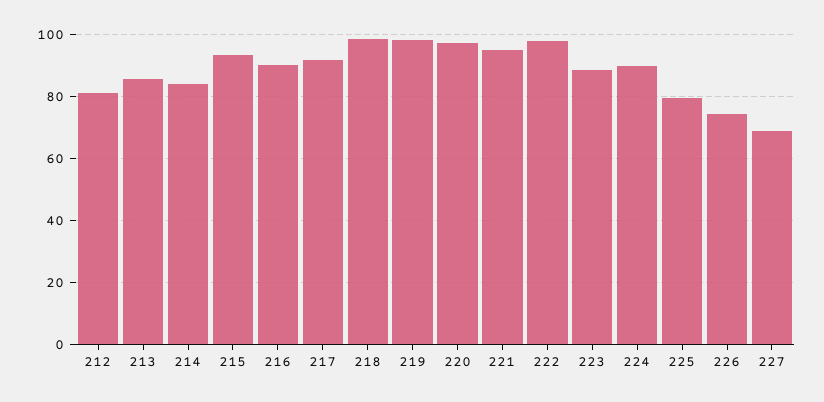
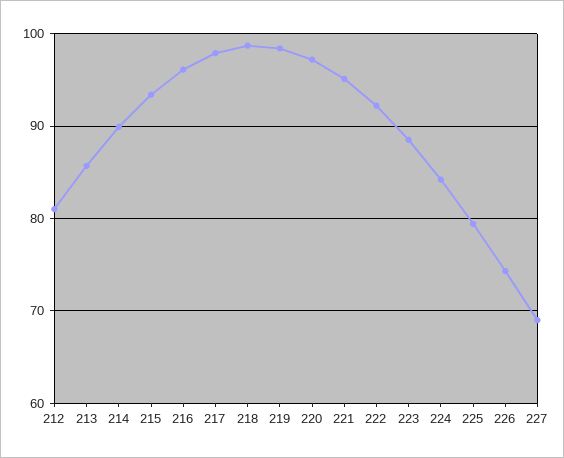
  {
    "212": 81,
    "213": 86,
-   "214": 84,
+   "214": 90,
    "215": 93,
-   "216": 90,
+   "216": 96,
-   "217": 92,
+   "217": 98,
    "218": 99,
    "219": 98,
    "220": 97,
    "221": 95,
-   "222": 98,
+   "222": 92,
    "223": 89,
-   "224": 90,
+   "224": 84,
    "225": 79,
    "226": 74,
    "227": 69
  }

